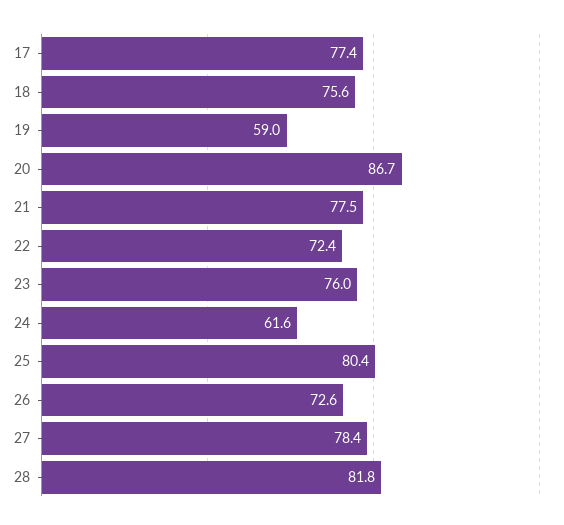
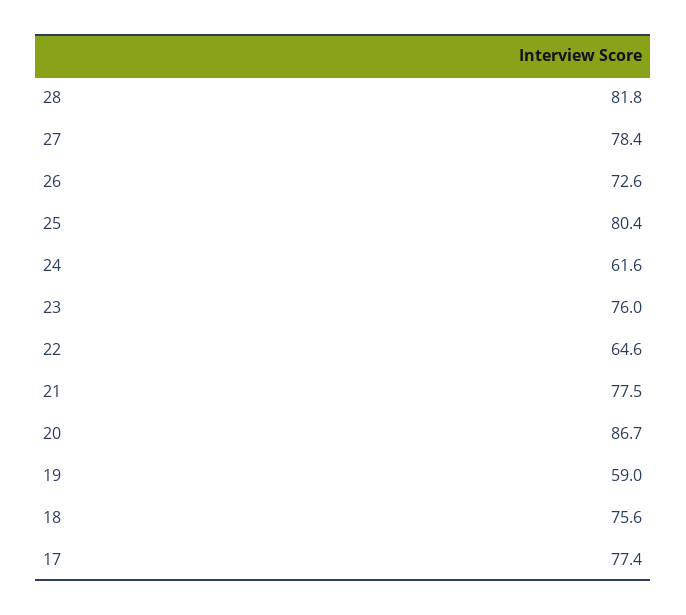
  {
    "17": 77.4,
    "18": 75.6,
    "19": 59,
    "20": 86.7,
    "21": 77.5,
-   "22": 72.4,
+   "22": 64.6,
    "23": 76,
    "24": 61.6,
    "25": 80.4,
    "26": 72.6,
    "27": 78.4,
    "28": 81.8
  }

